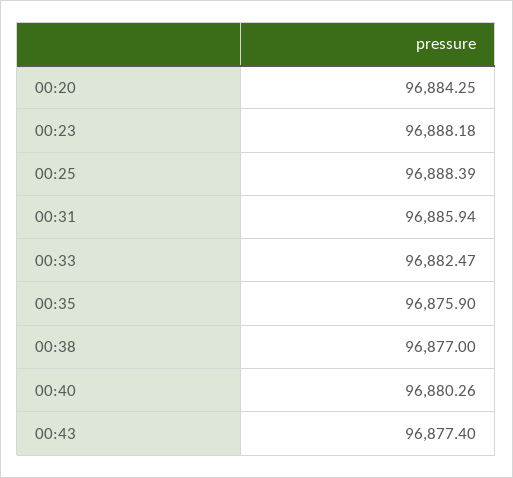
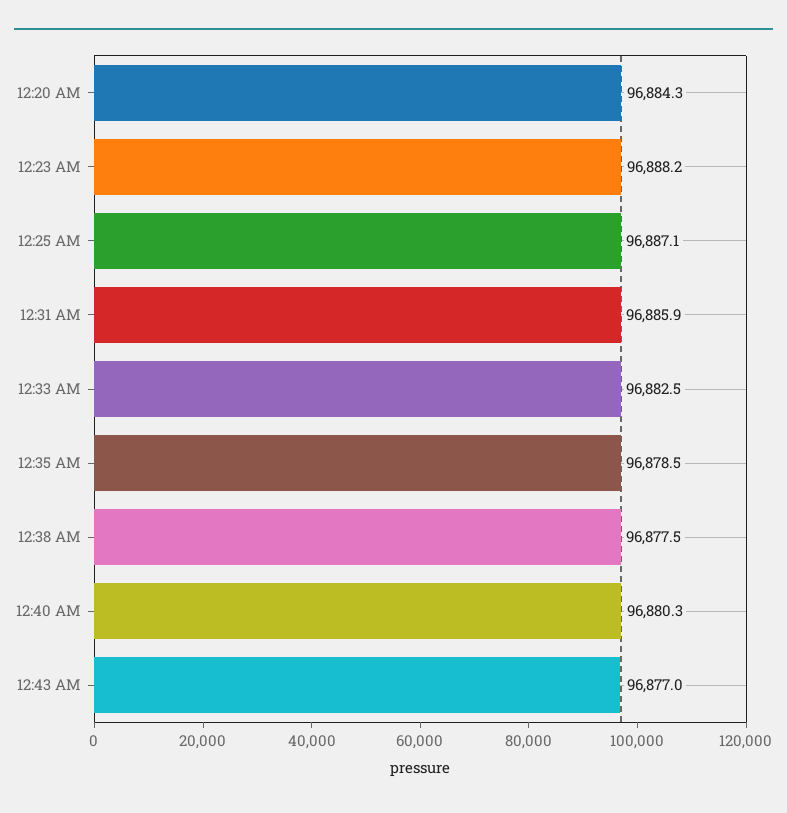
  {
    "00:20": 96884.25,
    "00:23": 96888.18,
-   "00:25": 96888.39,
+   "00:25": 96887.1,
    "00:31": 96885.94,
    "00:33": 96882.47,
-   "00:35": 96875.9,
+   "00:35": 96878.5,
-   "00:38": 96877,
+   "00:38": 96877.5,
    "00:40": 96880.26,
-   "00:43": 96877.4
+   "00:43": 96877
  }

